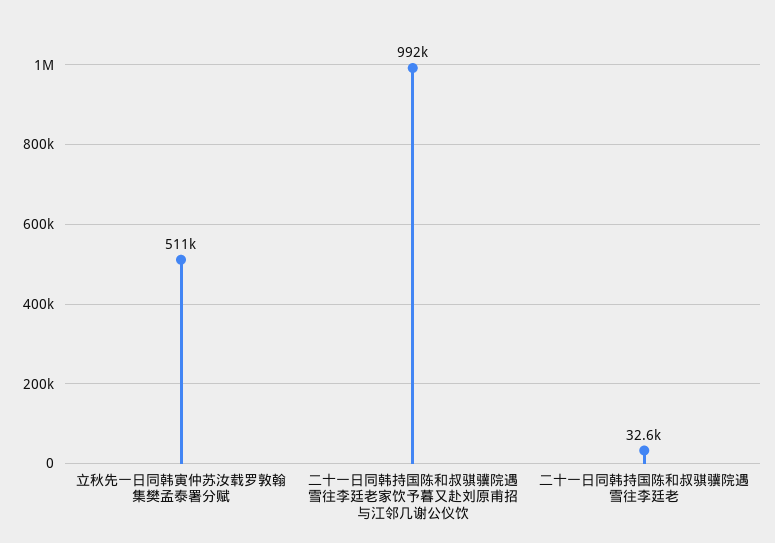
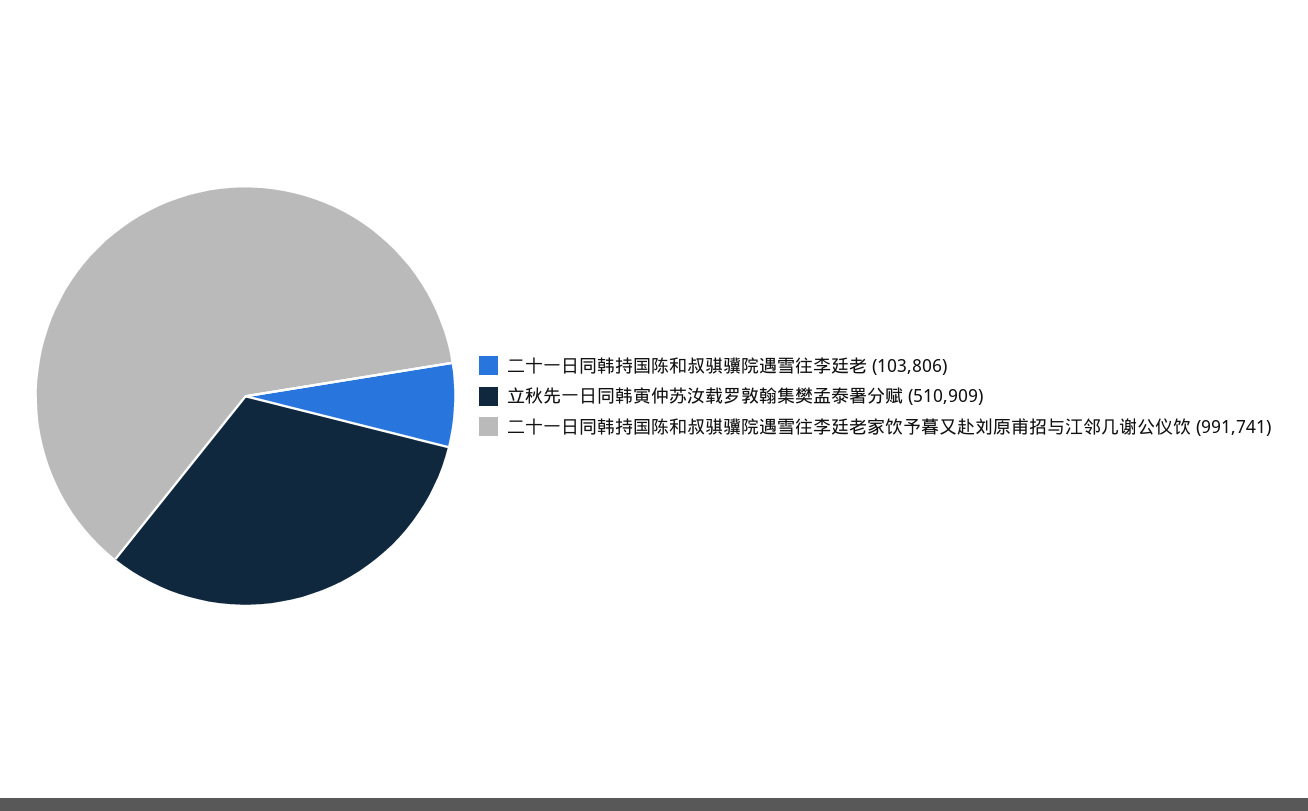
  {
    "立秋先一日同韩寅仲苏汝载罗敦翰集樊孟泰署分赋": 510909,
    "二十一日同韩持国陈和叔骐骥院遇雪往李廷老家饮予暮又赴刘原甫招与江邻几谢公仪饮": 991741,
-   "二十一日同韩持国陈和叔骐骥院遇雪往李廷老": 32600
+   "二十一日同韩持国陈和叔骐骥院遇雪往李廷老": 103806
  }

